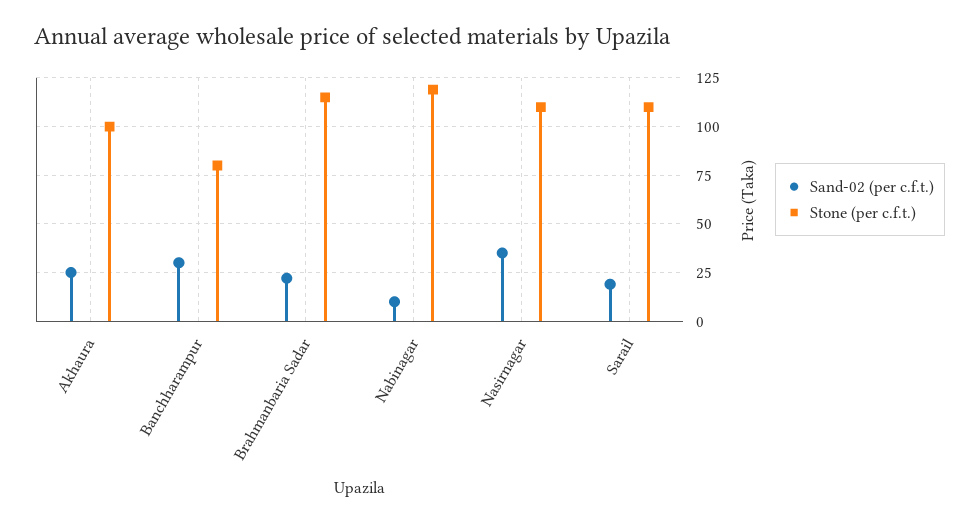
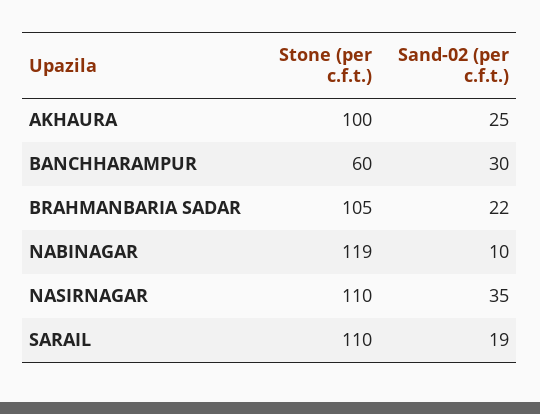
  {
    "Sand-02 (per c.f.t.)": {
      "Akhaura": 25,
      "Banchharampur": 30,
      "Brahmanbaria Sadar": 22,
      "Nabinagar": 10,
      "Nasirnagar": 35,
      "Sarail": 19
    },
    "Stone (per c.f.t.)": {
      "Akhaura": 100,
-     "Banchharampur": 80,
+     "Banchharampur": 60,
-     "Brahmanbaria Sadar": 115,
+     "Brahmanbaria Sadar": 105,
      "Nabinagar": 119,
      "Nasirnagar": 110,
      "Sarail": 110
    }
  }

